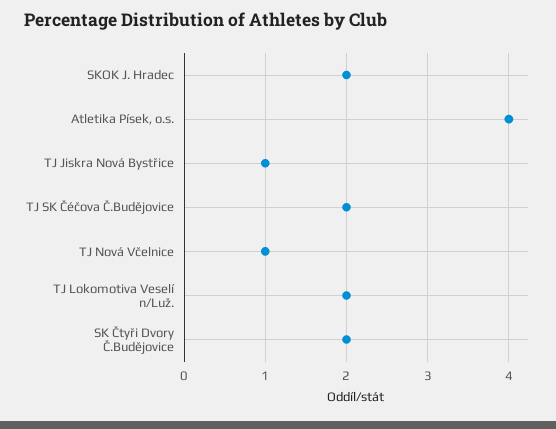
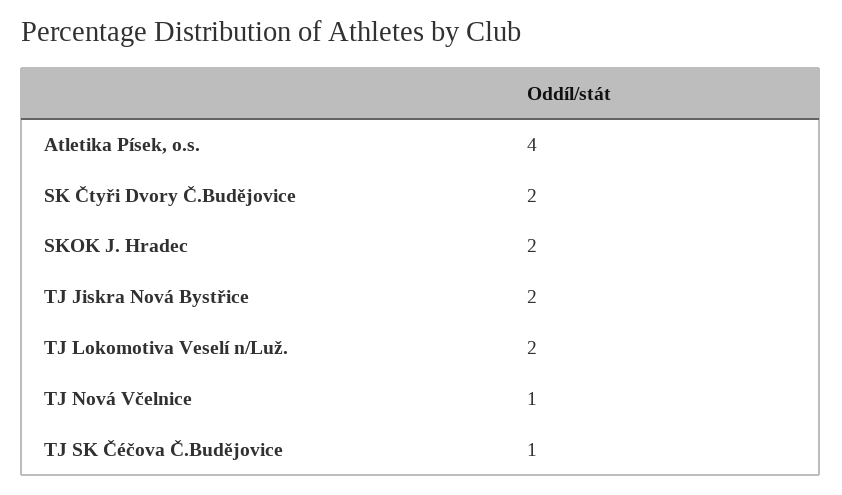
  {
    "SKOK J. Hradec": 2,
    "Atletika Písek, o.s.": 4,
-   "TJ Jiskra Nová Bystřice": 1,
+   "TJ Jiskra Nová Bystřice": 2,
-   "TJ SK Čéčova Č.Budějovice": 2,
+   "TJ SK Čéčova Č.Budějovice": 1,
    "TJ Nová Včelnice": 1,
    "TJ Lokomotiva Veselí n/Luž.": 2,
    "SK Čtyři Dvory Č.Budějovice": 2
  }

